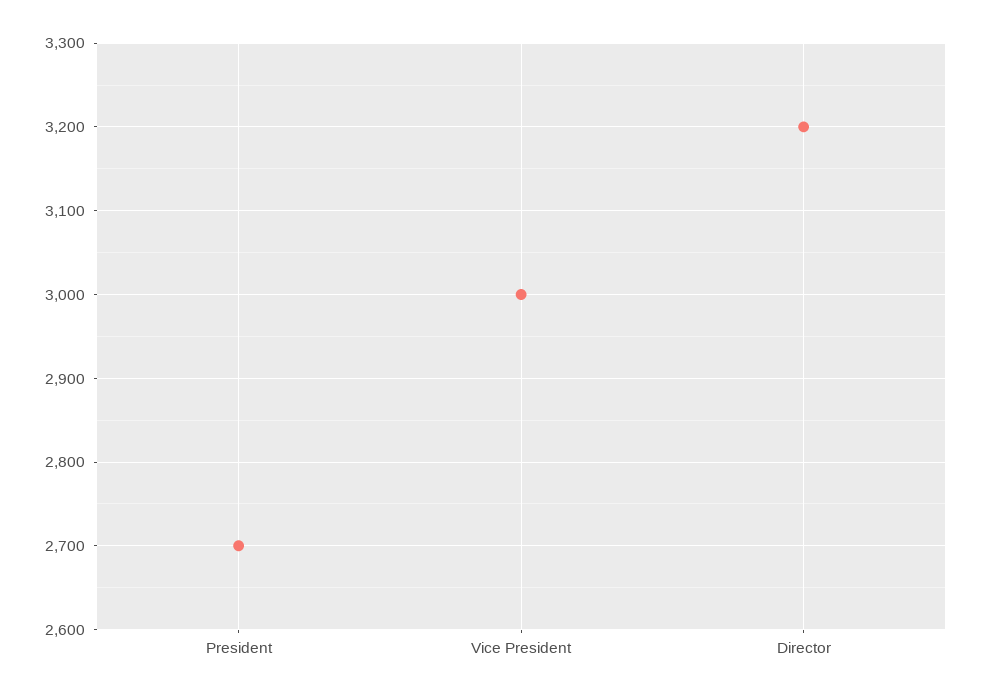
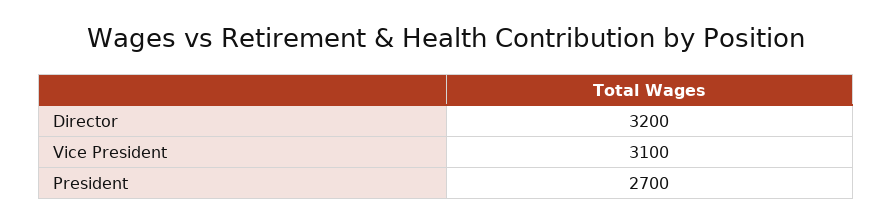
  {
    "President": 2700,
-   "Vice President": 3000,
+   "Vice President": 3100,
    "Director": 3200
  }

